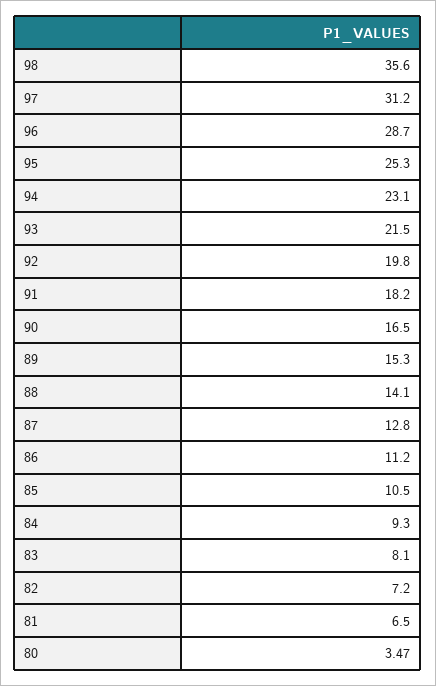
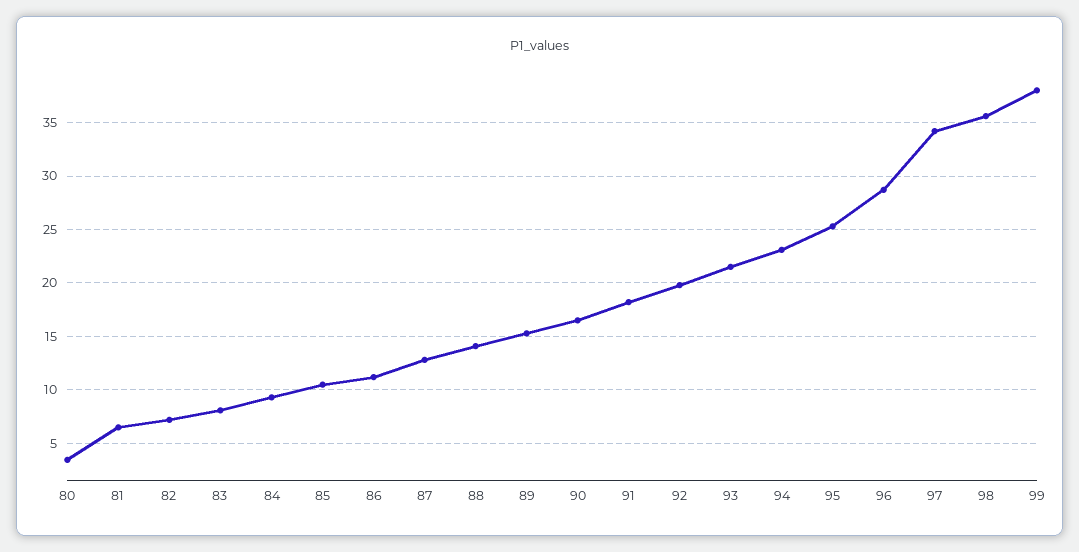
  {
    "98": 35.6,
-   "97": 31.2,
+   "97": 34,
    "96": 28.7,
    "95": 25.3,
    "94": 23.1,
    "93": 21.5,
    "92": 19.8,
    "91": 18.2,
    "90": 16.5,
    "89": 15.3,
    "88": 14.1,
    "87": 12.8,
    "86": 11.2,
    "85": 10.5,
    "84": 9.3,
    "83": 8.1,
    "82": 7.2,
    "81": 6.5,
-   "80": 3.47
+   "80": 3.47,
+   "99": 38
  }

